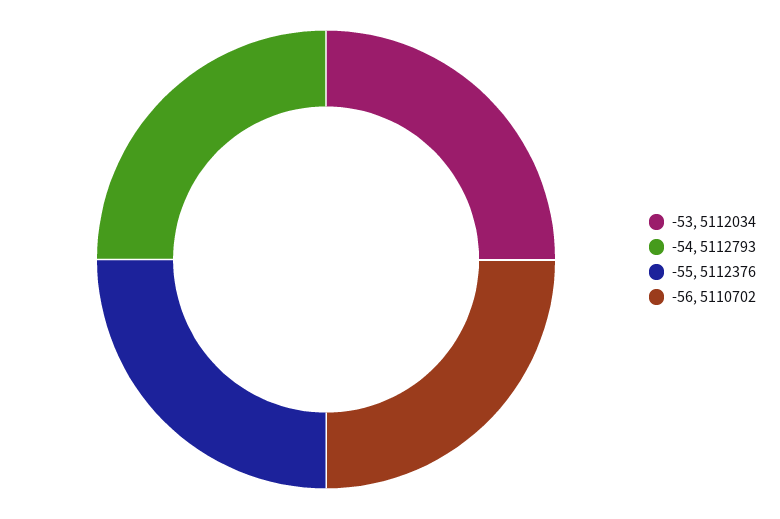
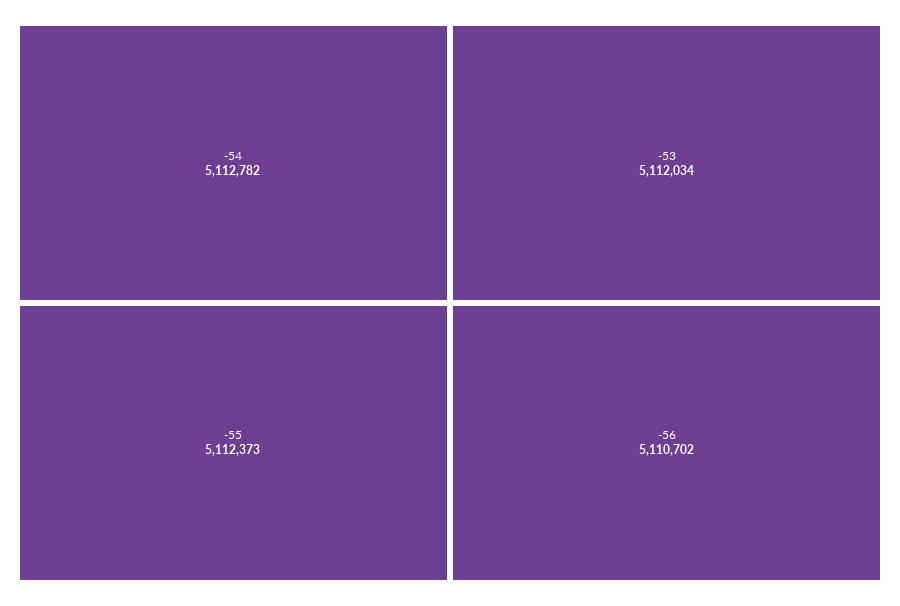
  {
    "-53": 5112034,
-   "-54": 5112793,
+   "-54": 5112782,
-   "-55": 5112376,
+   "-55": 5112373,
    "-56": 5110702
  }

